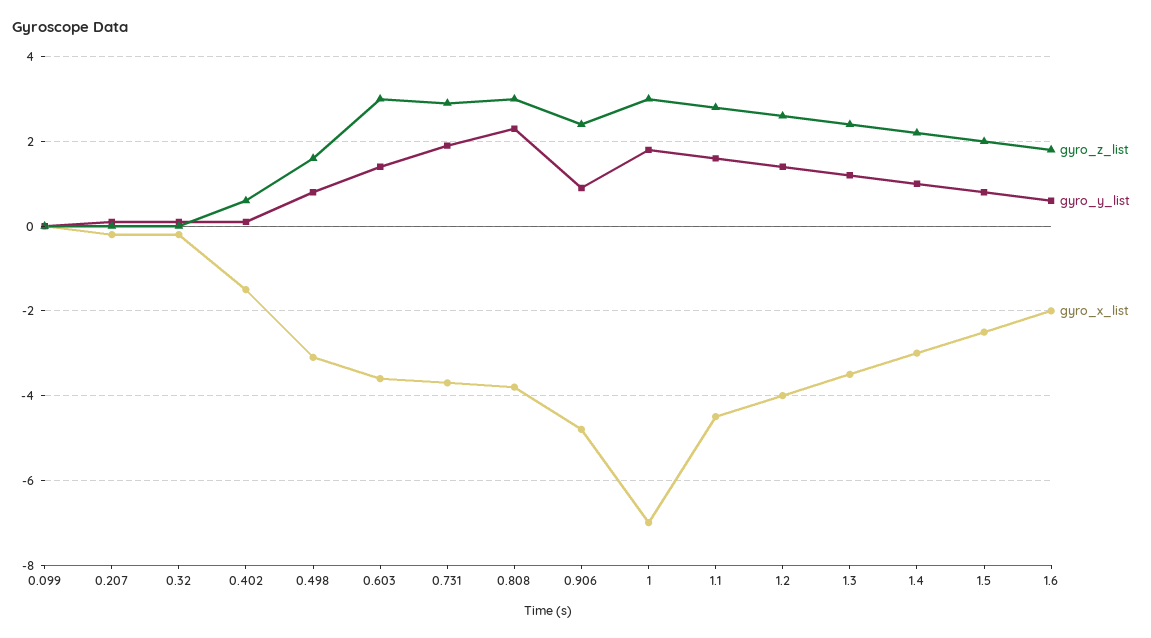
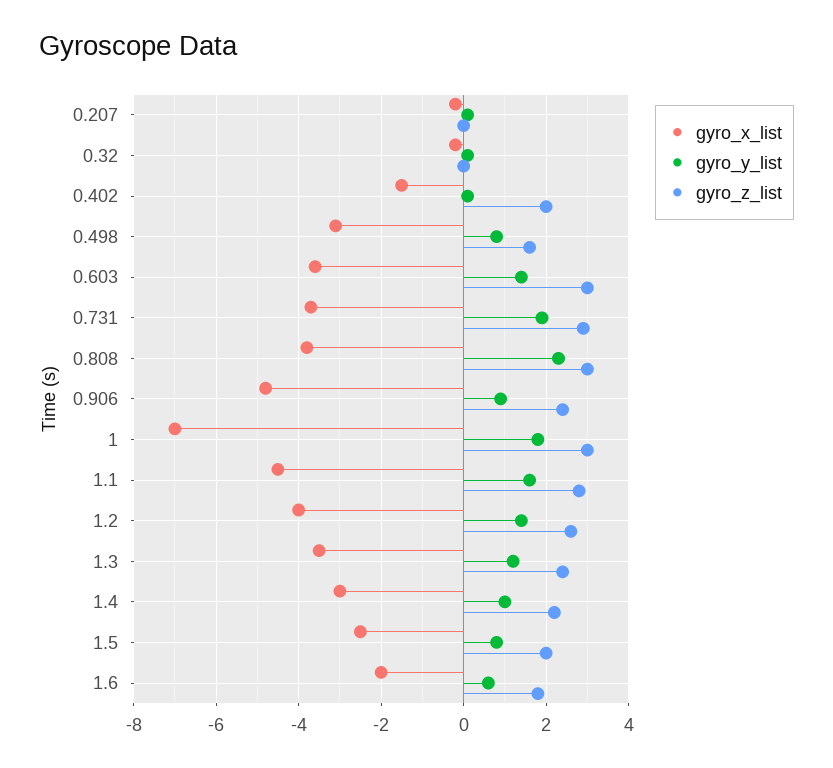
  {
    "gyro_z_list": {
-     "0.099": 0,
      "0.207": 0,
      "0.32": 0,
-     "0.402": 0.5,
+     "0.402": 2,
      "0.498": 1.5,
      "0.603": 3,
      "0.731": 3,
      "0.808": 3,
      "0.906": 2.5,
      "1": 3,
      "1.1": 3,
      "1.2": 2.5,
      "1.3": 2.5,
      "1.4": 2,
      "1.5": 2,
      "1.6": 2
    },
    "gyro_y_list": {
-     "0.099": 0,
      "0.207": 0,
      "0.32": 0,
      "0.402": 0,
      "0.498": 1,
      "0.603": 1.5,
      "0.731": 2,
      "0.808": 2.5,
      "0.906": 1,
      "1": 2,
      "1.1": 1.5,
      "1.2": 1.5,
      "1.3": 1,
      "1.4": 1,
      "1.5": 1,
      "1.6": 0.5
    },
    "gyro_x_list": {
-     "0.099": 0,
      "0.207": 0,
      "0.32": 0,
      "0.402": -1.5,
      "0.498": -3,
      "0.603": -3.5,
      "0.731": -3.5,
      "0.808": -4,
      "0.906": -5,
      "1": -7,
      "1.1": -4.5,
      "1.2": -4,
      "1.3": -3.5,
      "1.4": -3,
      "1.5": -2.5,
      "1.6": -2
    }
  }

